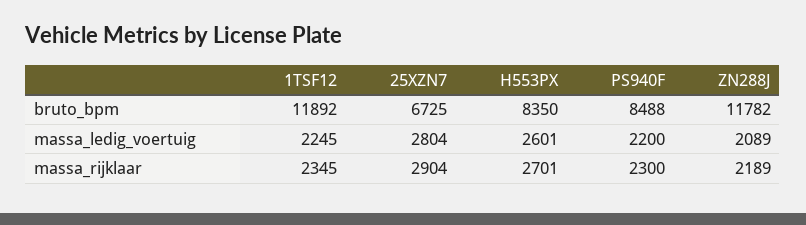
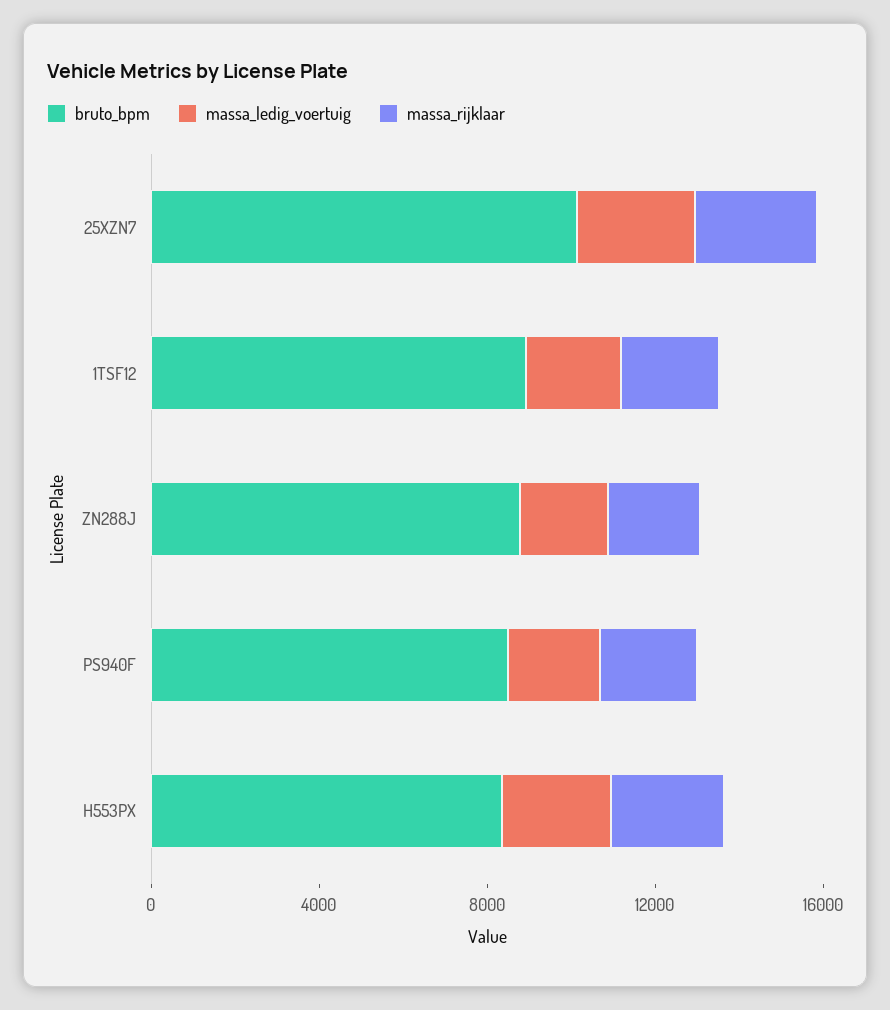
  {
    "bruto_bpm": {
-     "1TSF12": 11892,
+     "1TSF12": 9000,
-     "25XZN7": 6725,
+     "25XZN7": 10000,
      "H553PX": 8350,
      "PS940F": 8488,
-     "ZN288J": 11782
+     "ZN288J": 9000
    },
    "massa_ledig_voertuig": {
      "1TSF12": 2245,
      "25XZN7": 2804,
      "H553PX": 2601,
      "PS940F": 2200,
      "ZN288J": 2089
    },
    "massa_rijklaar": {
      "1TSF12": 2345,
      "25XZN7": 2904,
      "H553PX": 2701,
      "PS940F": 2300,
      "ZN288J": 2189
    }
  }

